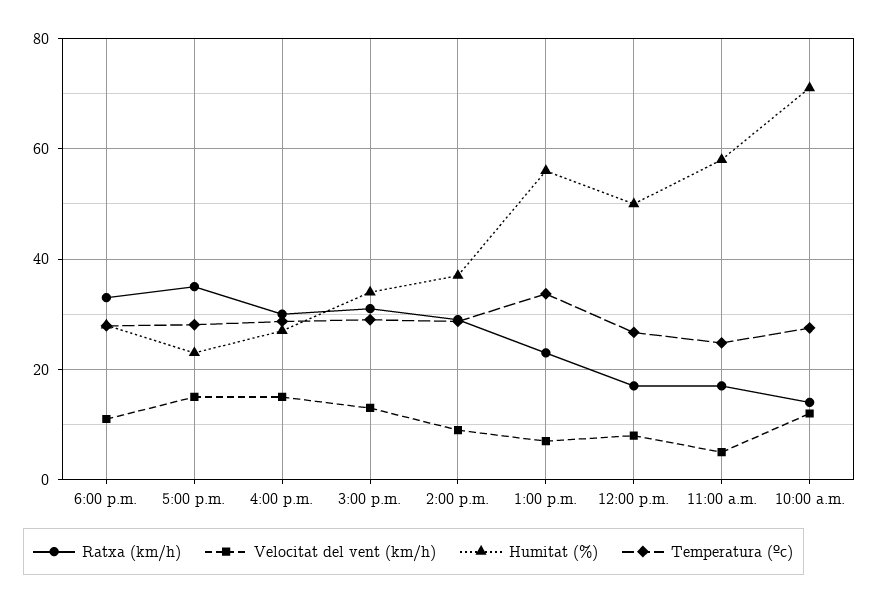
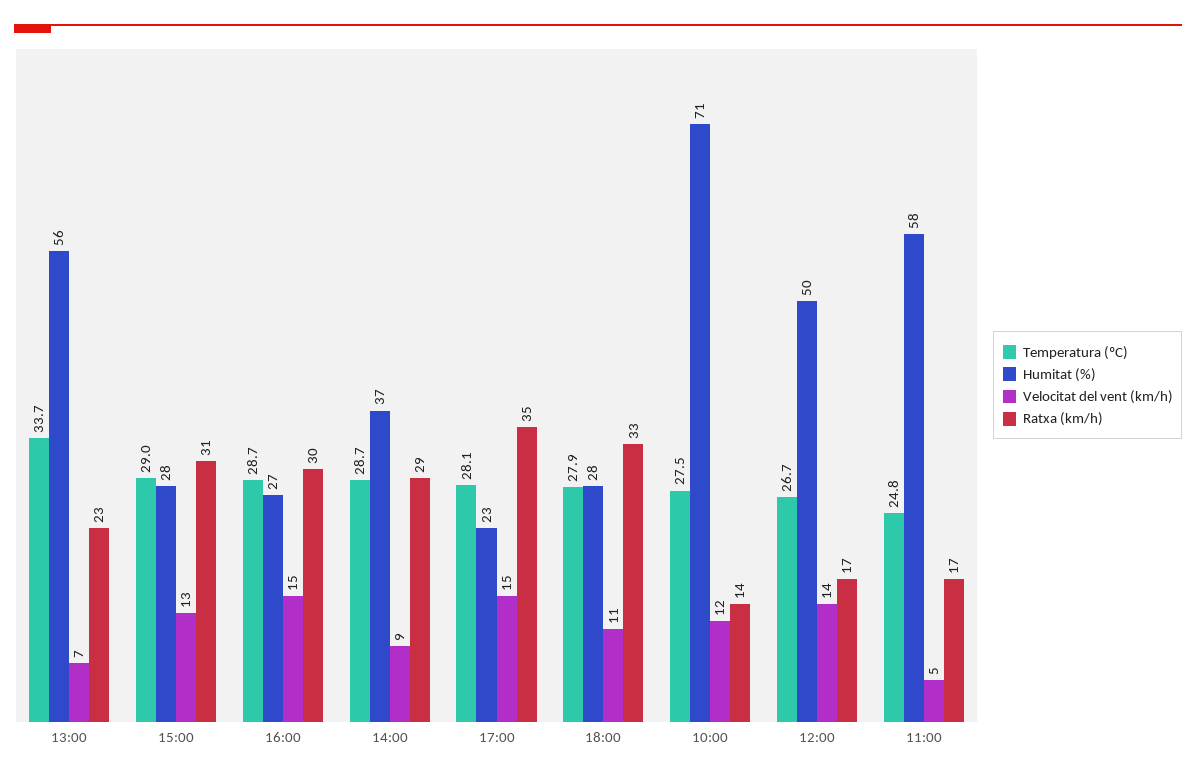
  {
    "Ratxa (km/h)": {
      "6:00 p.m.": 33,
      "5:00 p.m.": 35,
      "4:00 p.m.": 30,
      "3:00 p.m.": 31,
      "2:00 p.m.": 29,
      "1:00 p.m.": 23,
      "12:00 p.m.": 17,
      "11:00 a.m.": 17,
      "10:00 a.m.": 14
    },
    "Velocitat del vent (km/h)": {
      "6:00 p.m.": 11,
      "5:00 p.m.": 15,
      "4:00 p.m.": 15,
      "3:00 p.m.": 13,
      "2:00 p.m.": 9,
      "1:00 p.m.": 7,
-     "12:00 p.m.": 8,
+     "12:00 p.m.": 14,
      "11:00 a.m.": 5,
      "10:00 a.m.": 12
    },
    "Humitat (%)": {
      "6:00 p.m.": 28,
      "5:00 p.m.": 23,
      "4:00 p.m.": 27,
-     "3:00 p.m.": 34,
+     "3:00 p.m.": 28,
      "2:00 p.m.": 37,
      "1:00 p.m.": 56,
      "12:00 p.m.": 50,
      "11:00 a.m.": 58,
      "10:00 a.m.": 71
    },
    "Temperatura (ºc)": {
      "6:00 p.m.": 27.9,
      "5:00 p.m.": 28.1,
      "4:00 p.m.": 28.7,
      "3:00 p.m.": 29,
      "2:00 p.m.": 28.7,
      "1:00 p.m.": 33.7,
      "12:00 p.m.": 26.7,
      "11:00 a.m.": 24.8,
      "10:00 a.m.": 27.5
    }
  }

